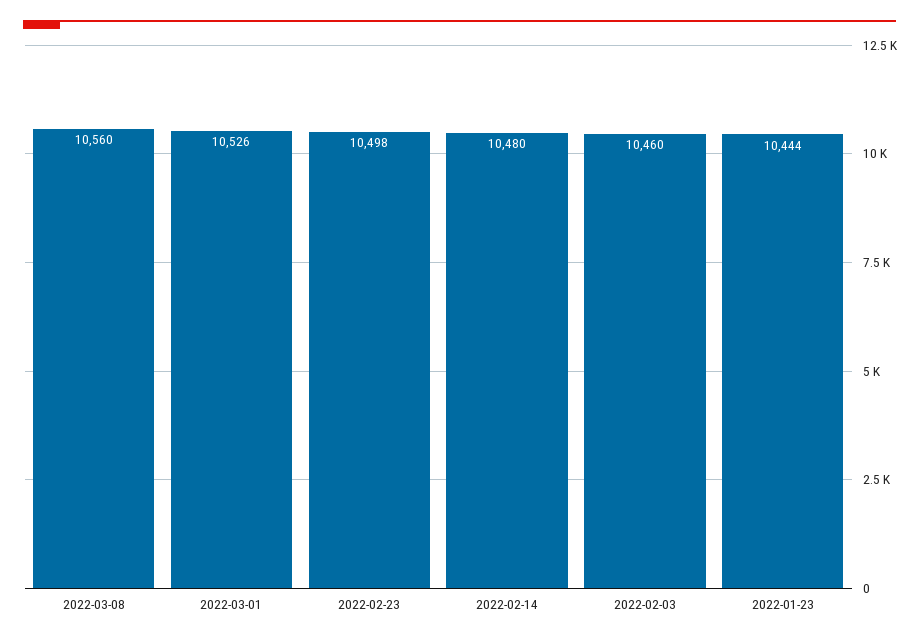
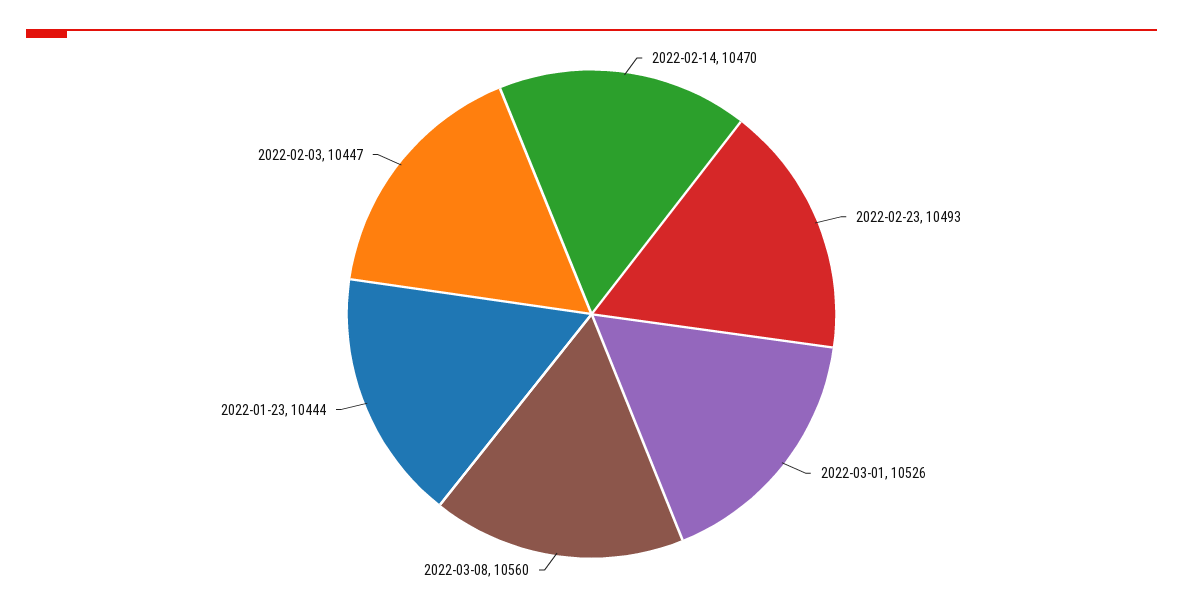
  {
    "2022-03-08": 10560,
    "2022-03-01": 10526,
-   "2022-02-23": 10498,
+   "2022-02-23": 10493,
-   "2022-02-14": 10480,
+   "2022-02-14": 10470,
-   "2022-02-03": 10460,
+   "2022-02-03": 10447,
    "2022-01-23": 10444
  }

